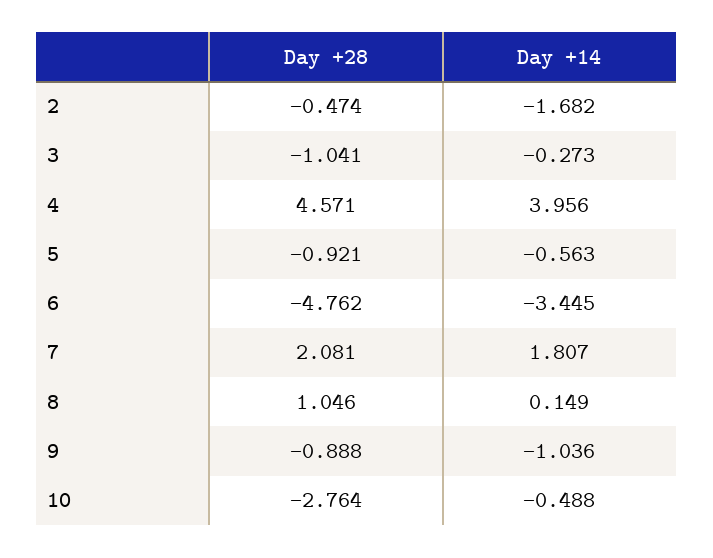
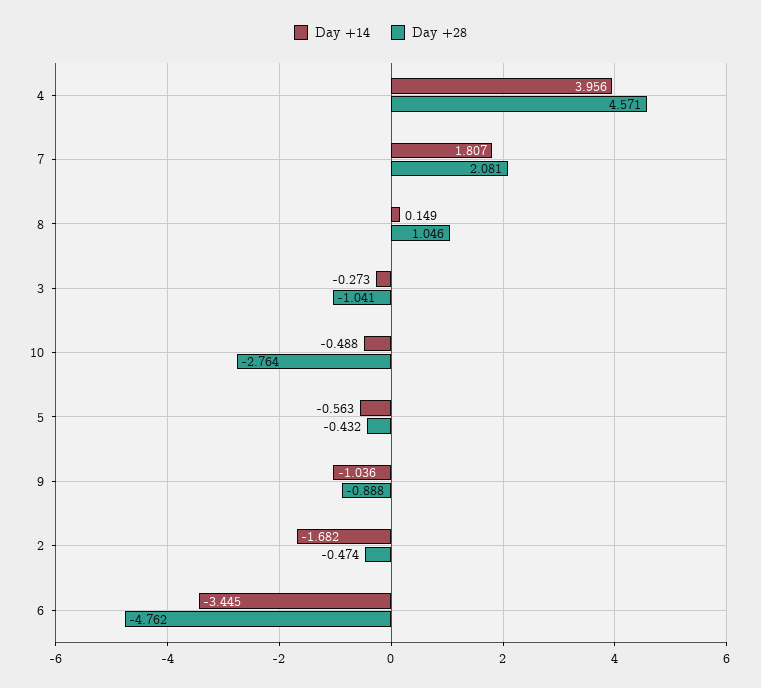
  {
    "Day +28": {
      "2": -0.474,
      "3": -1.041,
      "4": 4.571,
-     "5": -0.921,
+     "5": -0.432,
      "6": -4.762,
      "7": 2.081,
      "8": 1.046,
      "9": -0.888,
      "10": -2.764
    },
    "Day +14": {
      "2": -1.682,
      "3": -0.273,
      "4": 3.956,
      "5": -0.563,
      "6": -3.445,
      "7": 1.807,
      "8": 0.149,
      "9": -1.036,
      "10": -0.488
    }
  }

